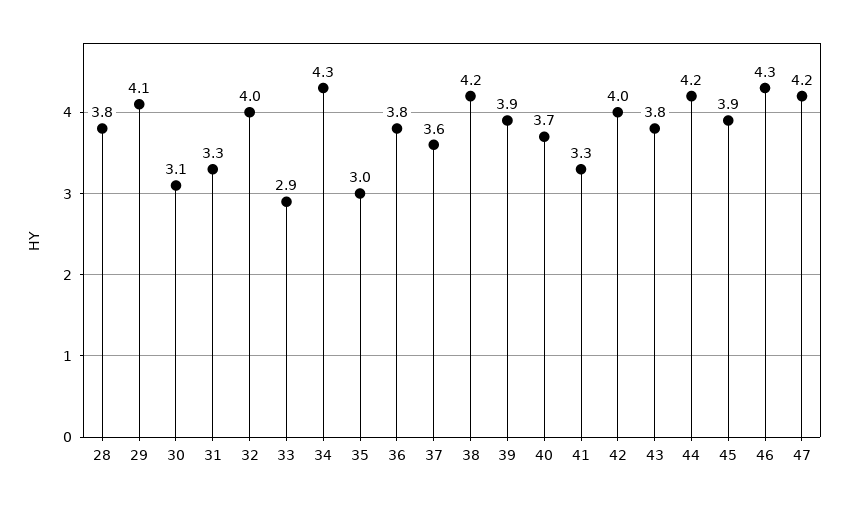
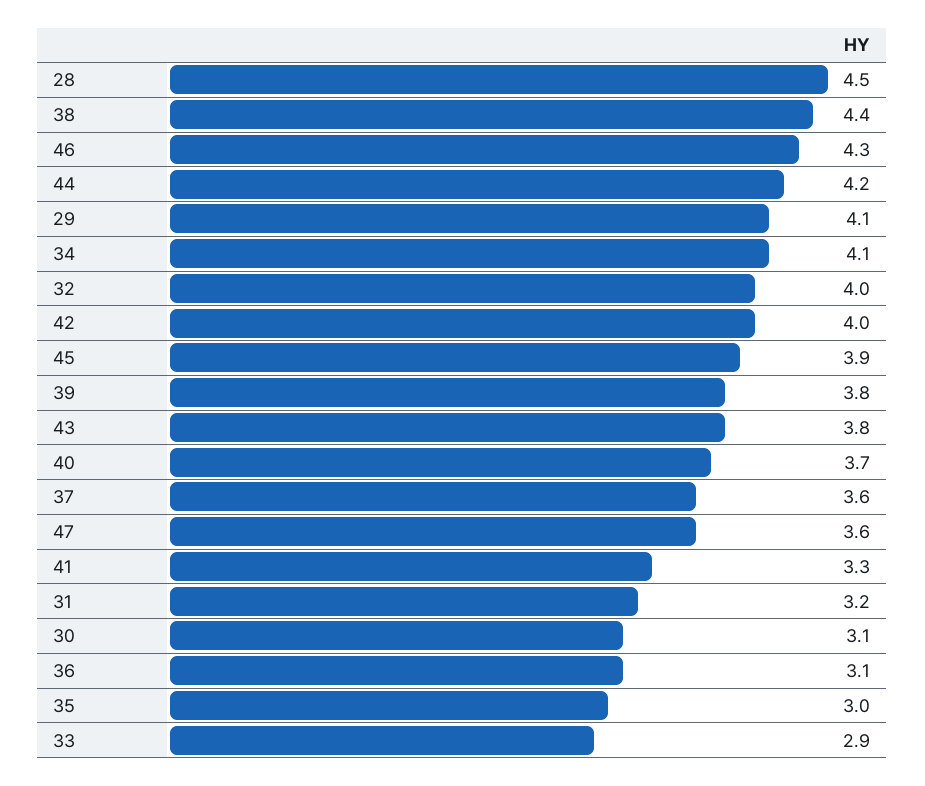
  {
-   "28": 3.8,
+   "28": 4.5,
    "29": 4.1,
    "30": 3.1,
-   "31": 3.3,
+   "31": 3.2,
    "32": 4,
    "33": 2.9,
-   "34": 4.3,
+   "34": 4.1,
    "35": 3,
-   "36": 3.8,
+   "36": 3.1,
    "37": 3.6,
-   "38": 4.2,
+   "38": 4.4,
-   "39": 3.9,
+   "39": 3.8,
    "40": 3.7,
    "41": 3.3,
    "42": 4,
    "43": 3.8,
    "44": 4.2,
    "45": 3.9,
    "46": 4.3,
-   "47": 4.2
+   "47": 3.6
  }

